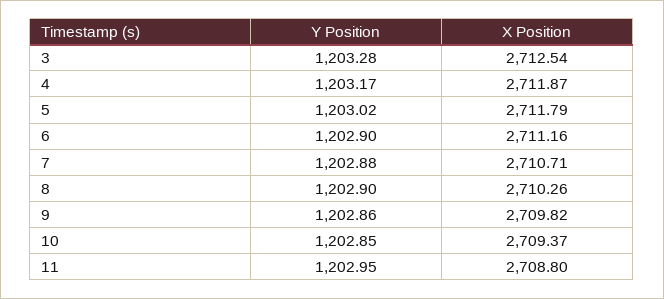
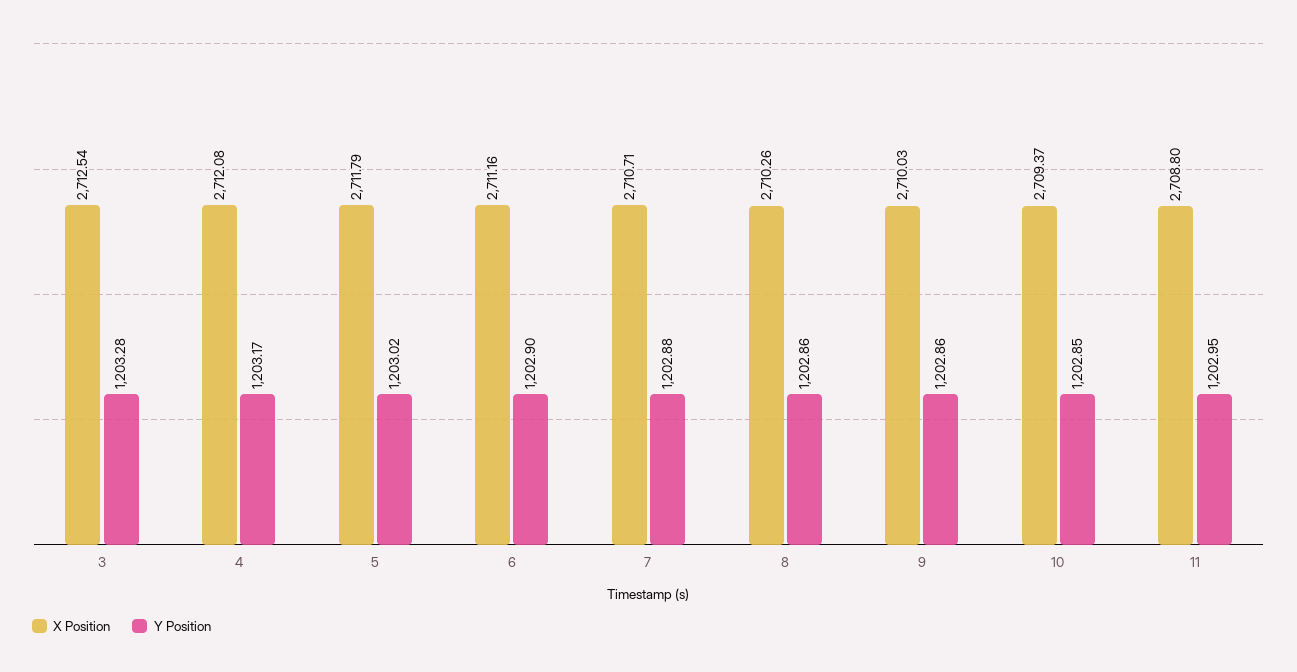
  {
    "Y Position": {
      "3": 1203.28,
      "4": 1203.17,
      "5": 1203.02,
      "6": 1202.9,
      "7": 1202.88,
-     "8": 1202.9,
+     "8": 1202.86,
      "9": 1202.86,
      "10": 1202.85,
      "11": 1202.95
    },
    "X Position": {
      "3": 2712.54,
-     "4": 2711.87,
+     "4": 2712.08,
      "5": 2711.79,
      "6": 2711.16,
      "7": 2710.71,
      "8": 2710.26,
-     "9": 2709.82,
+     "9": 2710.03,
      "10": 2709.37,
      "11": 2708.8
    }
  }

